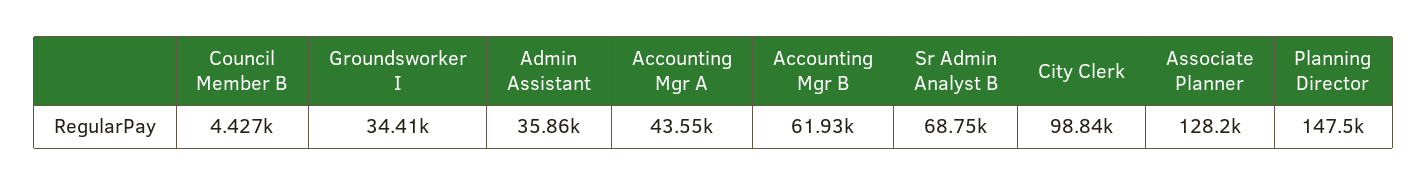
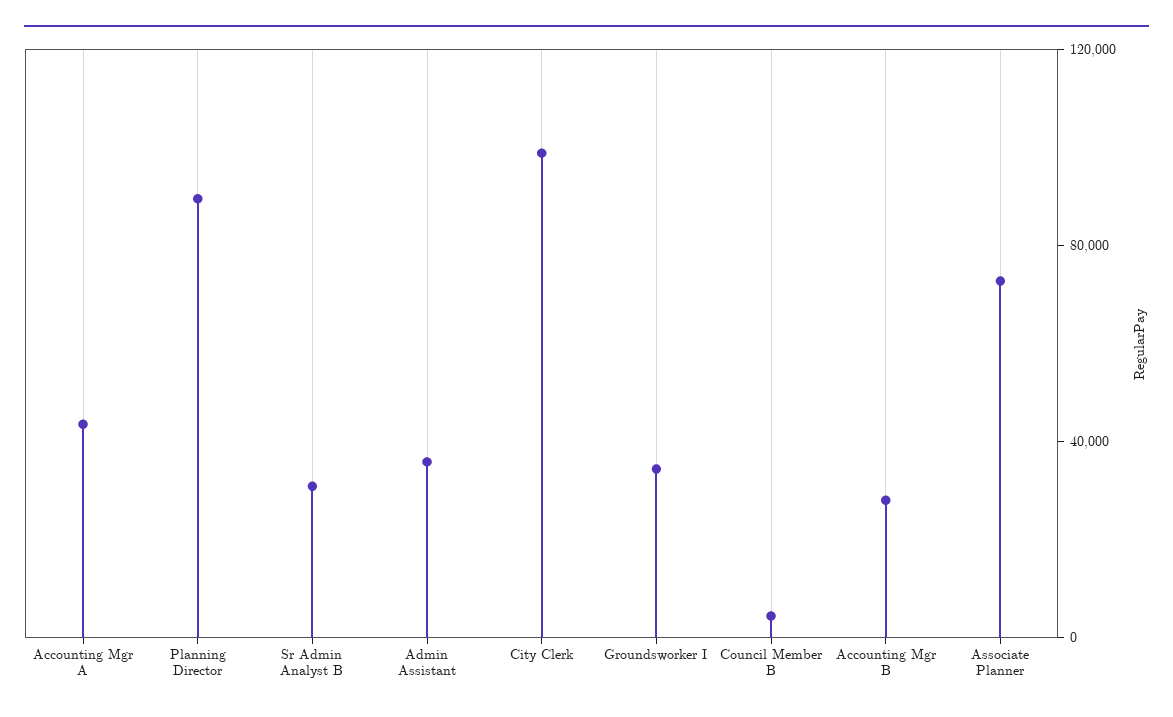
  {
    "Council Member B": 4427,
    "Groundsworker I": 34410,
    "Admin Assistant": 35860,
    "Accounting Mgr A": 43550,
-   "Accounting Mgr B": 61930,
+   "Accounting Mgr B": 30000,
-   "Sr Admin Analyst B": 68750,
+   "Sr Admin Analyst B": 30000,
    "City Clerk": 98840,
-   "Associate Planner": 128200,
+   "Associate Planner": 70000,
-   "Planning Director": 147500
+   "Planning Director": 90000
  }

